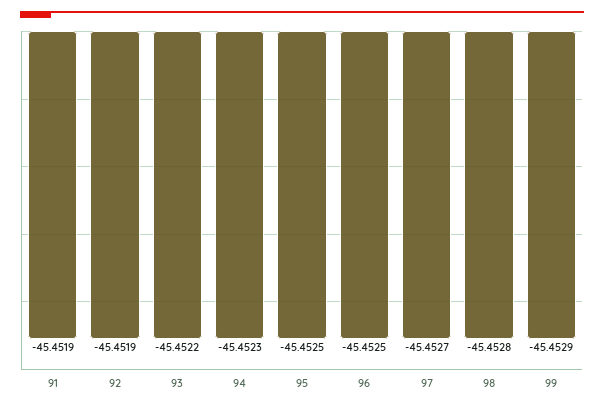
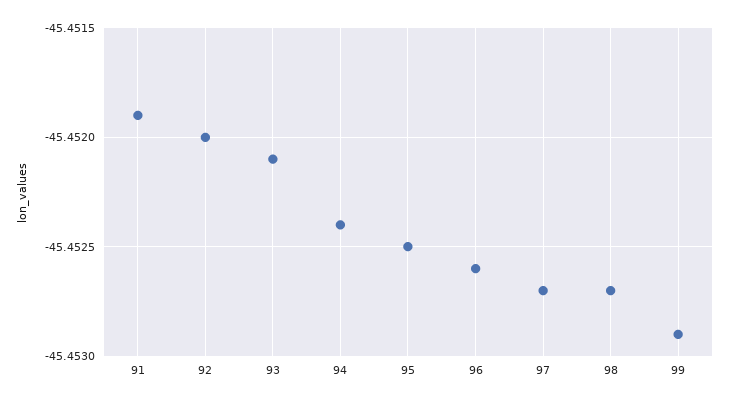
  {
    "91": -45.4519,
-   "92": -45.4519,
+   "92": -45.452,
-   "93": -45.4522,
+   "93": -45.4521,
-   "94": -45.4523,
+   "94": -45.4524,
    "95": -45.4525,
-   "96": -45.4525,
+   "96": -45.4526,
    "97": -45.4527,
-   "98": -45.4528,
+   "98": -45.4527,
    "99": -45.4529
  }

